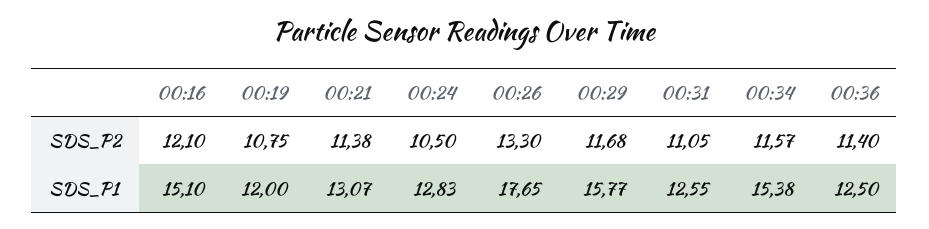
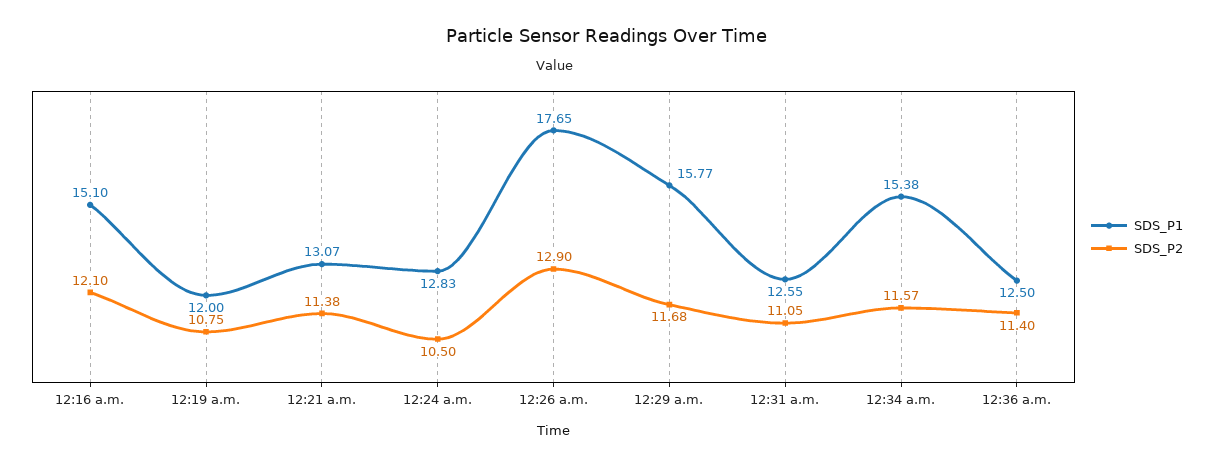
  {
    "SDS_P2": {
      "00:16": 12.1,
      "00:19": 10.75,
      "00:21": 11.38,
      "00:24": 10.5,
-     "00:26": 13.3,
+     "00:26": 12.9,
      "00:29": 11.68,
      "00:31": 11.05,
      "00:34": 11.57,
      "00:36": 11.4
    },
    "SDS_P1": {
      "00:16": 15.1,
      "00:19": 12,
      "00:21": 13.07,
      "00:24": 12.83,
      "00:26": 17.65,
      "00:29": 15.77,
      "00:31": 12.55,
      "00:34": 15.38,
      "00:36": 12.5
    }
  }

